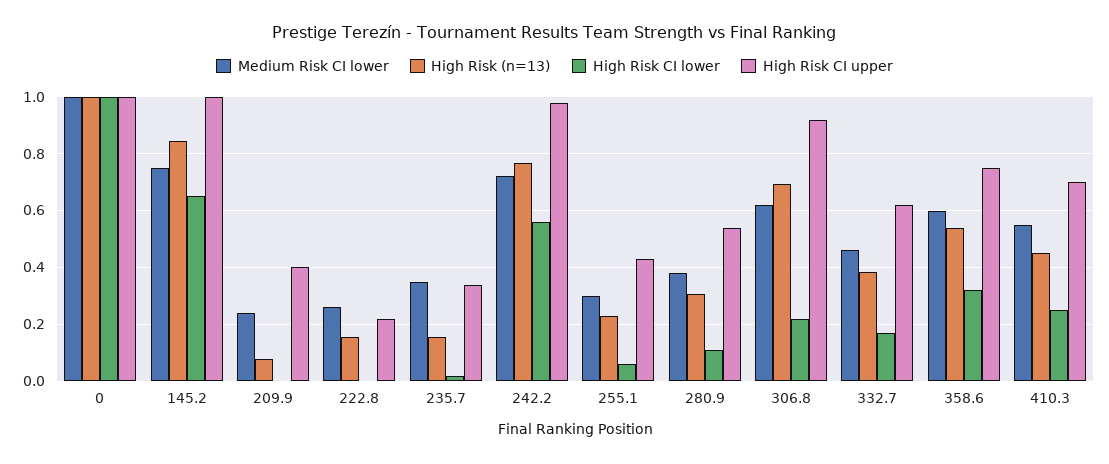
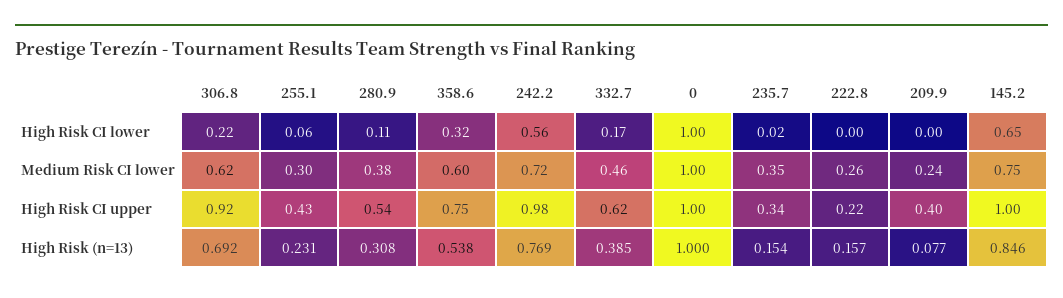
  {
    "Medium Risk CI lower": {
      "0": 1,
      "145.2": 0.75,
      "209.9": 0.24,
      "222.8": 0.26,
      "235.7": 0.35,
      "242.2": 0.72,
      "255.1": 0.3,
      "280.9": 0.38,
      "306.8": 0.62,
      "332.7": 0.46,
-     "358.6": 0.6,
+     "358.6": 0.6
-     "410.3": 0.55
    },
    "High Risk (n=13)": {
      "0": 1,
      "145.2": 0.846,
      "209.9": 0.077,
      "222.8": 0.157,
      "235.7": 0.154,
      "242.2": 0.769,
      "255.1": 0.231,
      "280.9": 0.308,
      "306.8": 0.692,
      "332.7": 0.385,
-     "358.6": 0.538,
+     "358.6": 0.538
-     "410.3": 0.45
    },
    "High Risk CI lower": {
      "0": 1,
      "145.2": 0.65,
      "209.9": 0,
      "222.8": 0,
      "235.7": 0.02,
      "242.2": 0.56,
      "255.1": 0.06,
      "280.9": 0.11,
      "306.8": 0.22,
      "332.7": 0.17,
-     "358.6": 0.32,
+     "358.6": 0.32
-     "410.3": 0.25
    },
    "High Risk CI upper": {
      "0": 1,
      "145.2": 1,
      "209.9": 0.4,
      "222.8": 0.22,
      "235.7": 0.34,
      "242.2": 0.98,
      "255.1": 0.43,
      "280.9": 0.54,
      "306.8": 0.92,
      "332.7": 0.62,
-     "358.6": 0.75,
+     "358.6": 0.75
-     "410.3": 0.7
    }
  }

